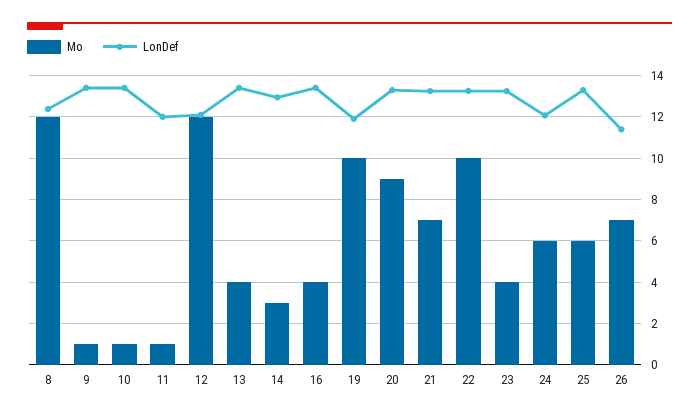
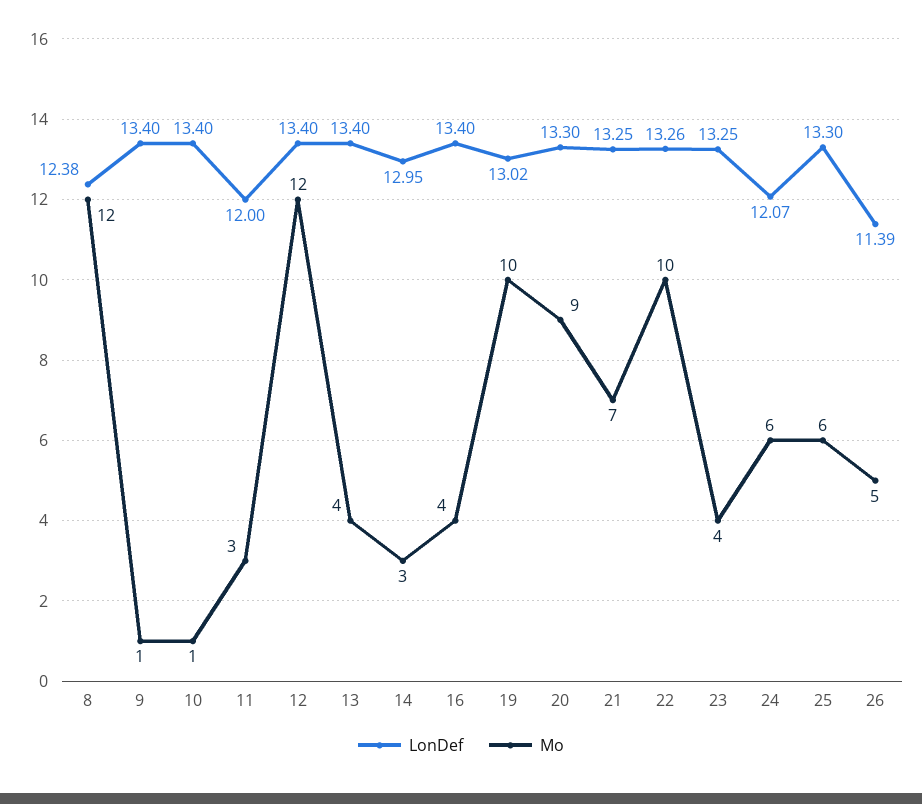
  {
    "Mo": {
      "8": 12,
      "9": 1,
      "10": 1,
-     "11": 1,
+     "11": 3,
      "12": 12,
      "13": 4,
      "14": 3,
      "16": 4,
      "19": 10,
      "20": 9,
      "21": 7,
      "22": 10,
      "23": 4,
      "24": 6,
      "25": 6,
-     "26": 7
+     "26": 5
    },
    "LonDef": {
      "8": 12.38,
      "9": 13.4,
      "10": 13.4,
      "11": 12,
-     "12": 12,
+     "12": 13.4,
      "13": 13.4,
      "14": 12.95,
      "16": 13.4,
-     "19": 12,
+     "19": 13.02,
      "20": 13.3,
      "21": 13.25,
      "22": 13.26,
      "23": 13.25,
      "24": 12.07,
      "25": 13.3,
      "26": 11.39
    }
  }

